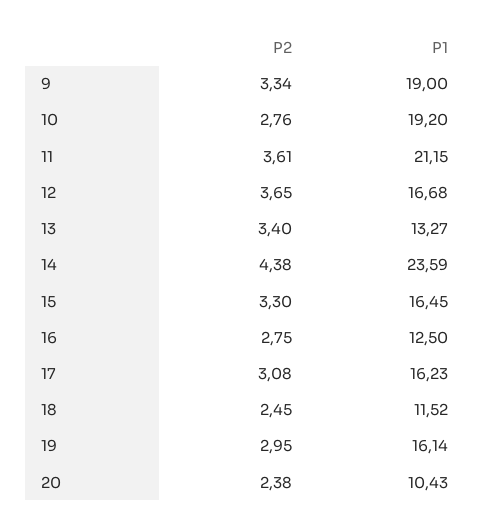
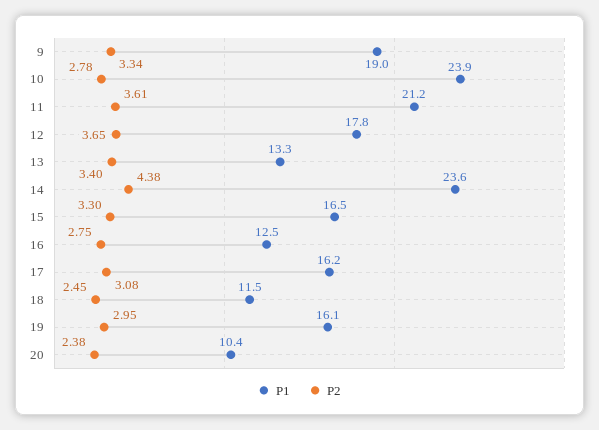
  {
    "P2": {
      "9": 3.34,
-     "10": 2.76,
+     "10": 2.78,
      "11": 3.61,
      "12": 3.65,
      "13": 3.4,
      "14": 4.38,
      "15": 3.3,
      "16": 2.75,
      "17": 3.08,
      "18": 2.45,
      "19": 2.95,
      "20": 2.38
    },
    "P1": {
      "9": 19,
-     "10": 19.2,
+     "10": 23.9,
      "11": 21.15,
-     "12": 16.68,
+     "12": 17.8,
      "13": 13.27,
      "14": 23.59,
      "15": 16.45,
      "16": 12.5,
      "17": 16.23,
      "18": 11.52,
      "19": 16.14,
      "20": 10.43
    }
  }

